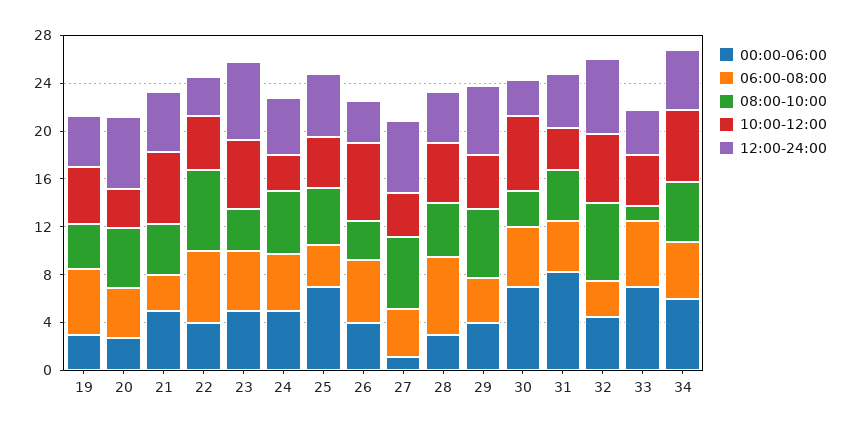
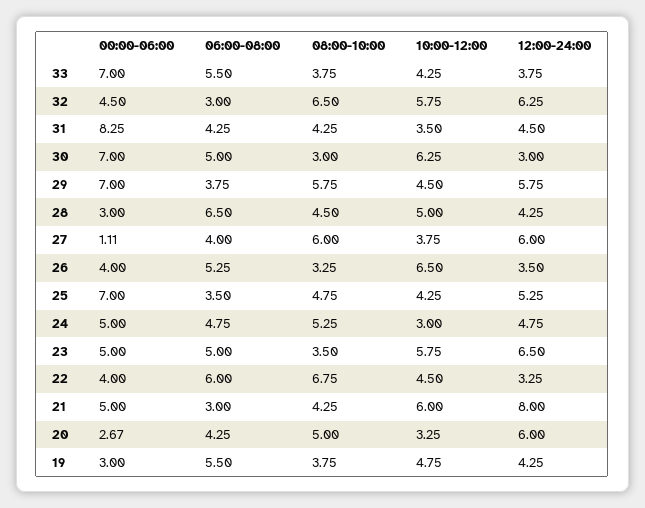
  {
    "00:00-06:00": {
      "19": 3,
      "20": 2.67,
      "21": 5,
      "22": 4,
      "23": 5,
      "24": 5,
      "25": 7,
      "26": 4,
      "27": 1.11,
      "28": 3,
-     "29": 4,
+     "29": 7,
      "30": 7,
      "31": 8.25,
      "32": 4.5,
-     "33": 7,
+     "33": 7
-     "34": 6
    },
    "06:00-08:00": {
      "19": 5.5,
      "20": 4.25,
      "21": 3,
      "22": 6,
      "23": 5,
      "24": 4.75,
      "25": 3.5,
      "26": 5.25,
      "27": 4,
      "28": 6.5,
      "29": 3.75,
      "30": 5,
      "31": 4.25,
      "32": 3,
-     "33": 5.5,
+     "33": 5.5
-     "34": 5
    },
    "08:00-10:00": {
      "19": 3.75,
      "20": 5,
      "21": 4.25,
      "22": 6.75,
      "23": 3.5,
      "24": 5.25,
      "25": 4.75,
      "26": 3.25,
      "27": 6,
      "28": 4.5,
      "29": 5.75,
      "30": 3,
      "31": 4.25,
      "32": 6.5,
-     "33": 1,
+     "33": 3.75
-     "34": 5
    },
    "10:00-12:00": {
      "19": 4.75,
      "20": 3.25,
      "21": 6,
      "22": 4.5,
      "23": 5.75,
      "24": 3,
      "25": 4.25,
      "26": 6.5,
      "27": 3.75,
      "28": 5,
      "29": 4.5,
      "30": 6.25,
      "31": 3.5,
      "32": 5.75,
-     "33": 4.25,
+     "33": 4.25
-     "34": 6
    },
    "12:00-24:00": {
      "19": 4.25,
      "20": 6,
-     "21": 5,
+     "21": 8,
      "22": 3.25,
      "23": 6.5,
      "24": 4.75,
      "25": 5.25,
      "26": 3.5,
      "27": 6,
      "28": 4.25,
      "29": 5.75,
      "30": 3,
      "31": 4.5,
      "32": 6.25,
-     "33": 3.75,
+     "33": 3.75
-     "34": 5
    }
  }

